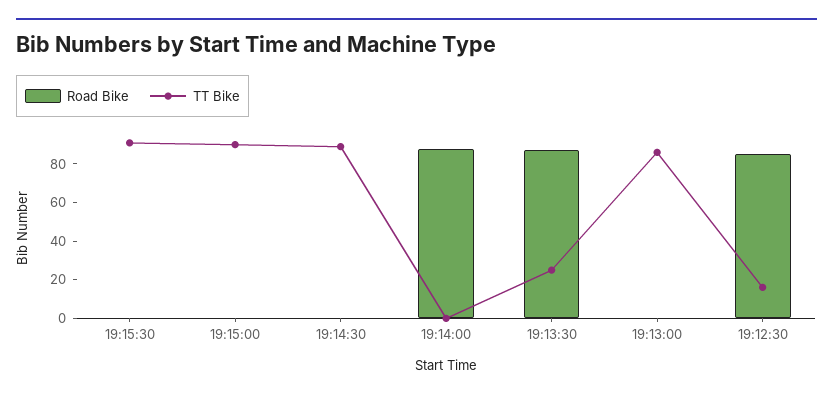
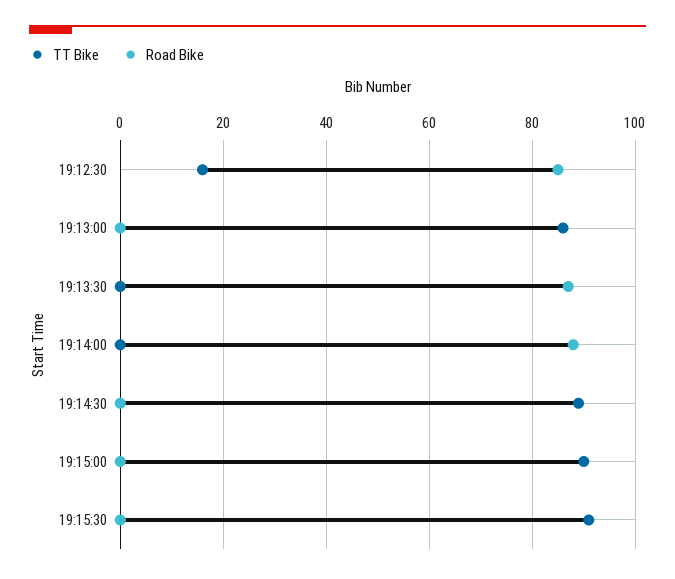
  {
    "Road Bike": {
      "19:15:30": 0,
      "19:15:00": 0,
      "19:14:30": 0,
      "19:14:00": 90,
      "19:13:30": 85,
      "19:13:00": 0,
      "19:12:30": 85
    },
    "TT Bike": {
      "19:15:30": 90,
      "19:15:00": 90,
      "19:14:30": 90,
      "19:14:00": 0,
-     "19:13:30": 25,
+     "19:13:30": 0,
      "19:13:00": 85,
      "19:12:30": 15
    }
  }

